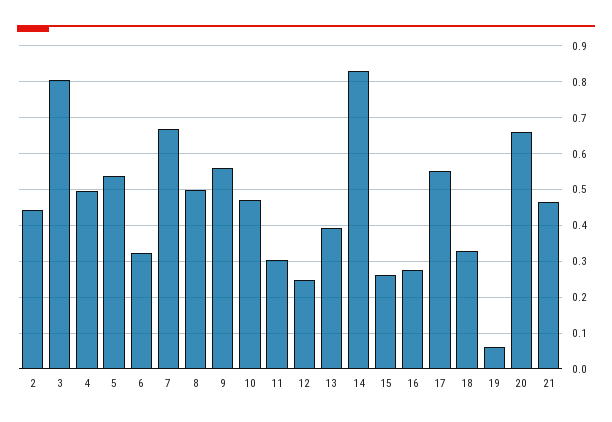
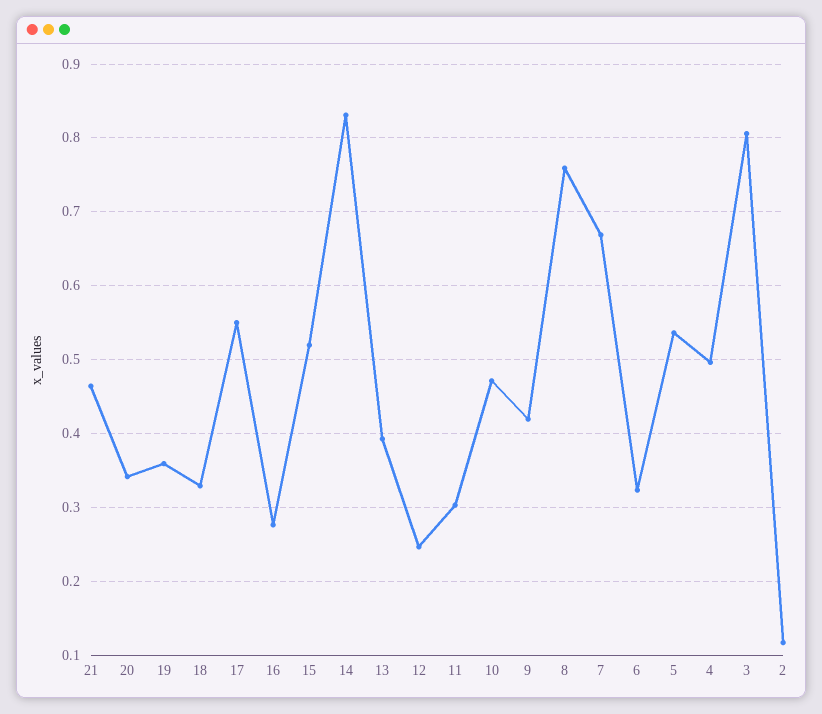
  {
-   "2": 0.44,
+   "2": 0.12,
    "3": 0.81,
    "4": 0.5,
    "5": 0.54,
    "6": 0.32,
    "7": 0.67,
-   "8": 0.5,
+   "8": 0.76,
-   "9": 0.56,
+   "9": 0.42,
    "10": 0.47,
    "11": 0.3,
    "12": 0.25,
    "13": 0.39,
    "14": 0.83,
-   "15": 0.26,
+   "15": 0.52,
    "16": 0.28,
    "17": 0.55,
    "18": 0.33,
-   "19": 0.06,
+   "19": 0.36,
-   "20": 0.66,
+   "20": 0.34,
    "21": 0.46
  }

